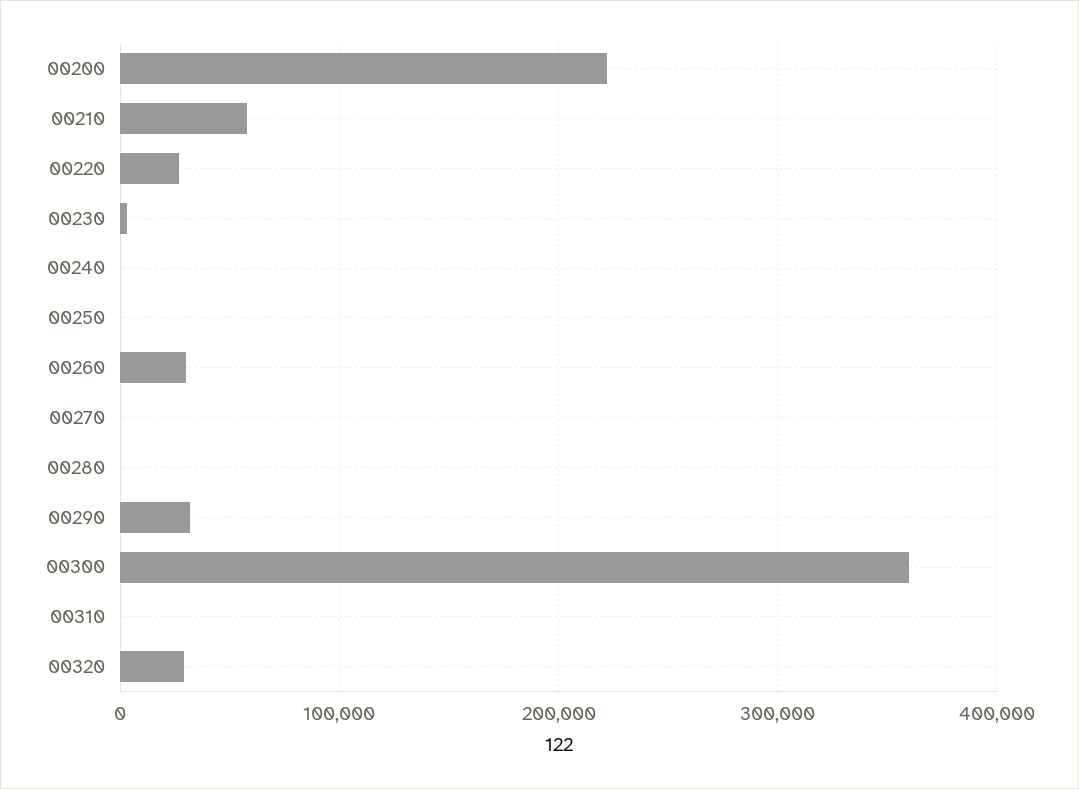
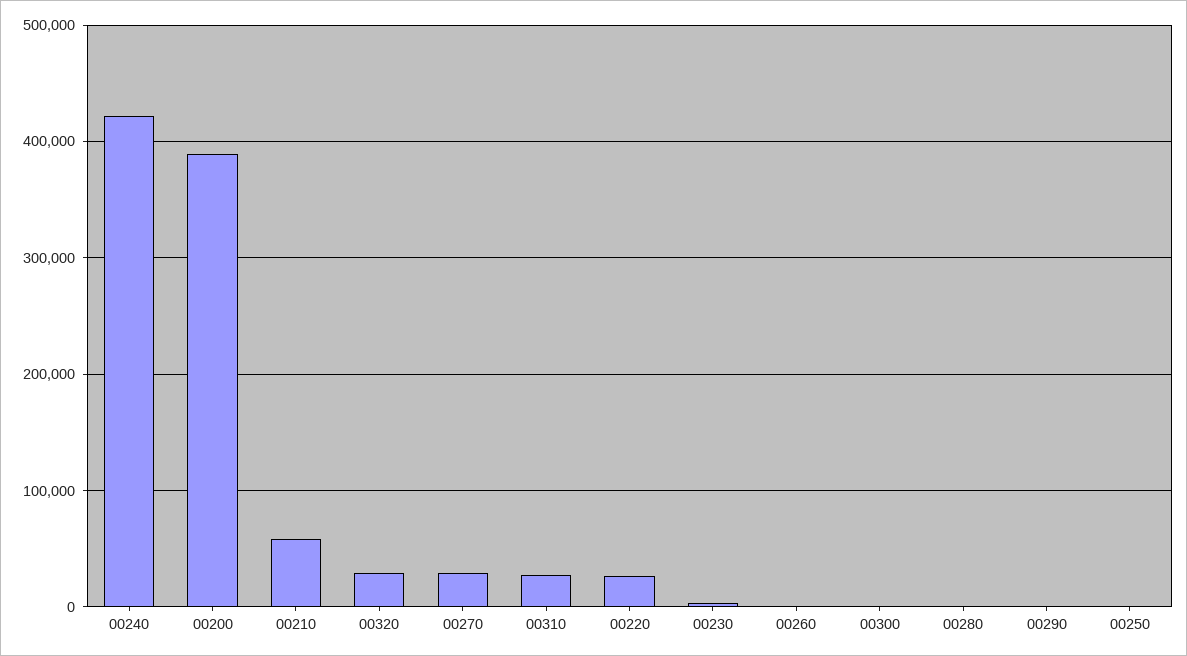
  {
-   "00200": 220000,
+   "00200": 390000,
    "00210": 60000,
    "00220": 30000,
    "00230": 0,
-   "00240": 0,
+   "00240": 420000,
    "00250": 0,
-   "00260": 30000,
+   "00260": 0,
-   "00270": 0,
+   "00270": 30000,
    "00280": 0,
-   "00290": 30000,
+   "00290": 0,
-   "00300": 360000,
+   "00300": 0,
-   "00310": 0,
+   "00310": 30000,
    "00320": 30000
  }

